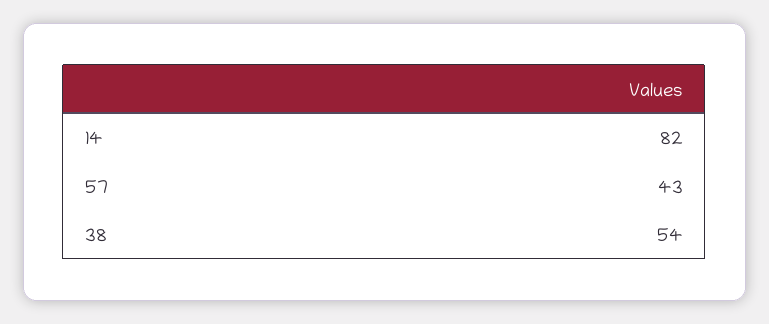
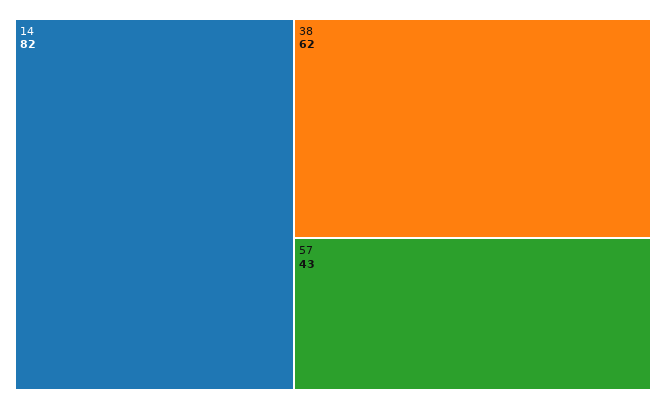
  {
    "14": 82,
    "57": 43,
-   "38": 54
+   "38": 62
  }

